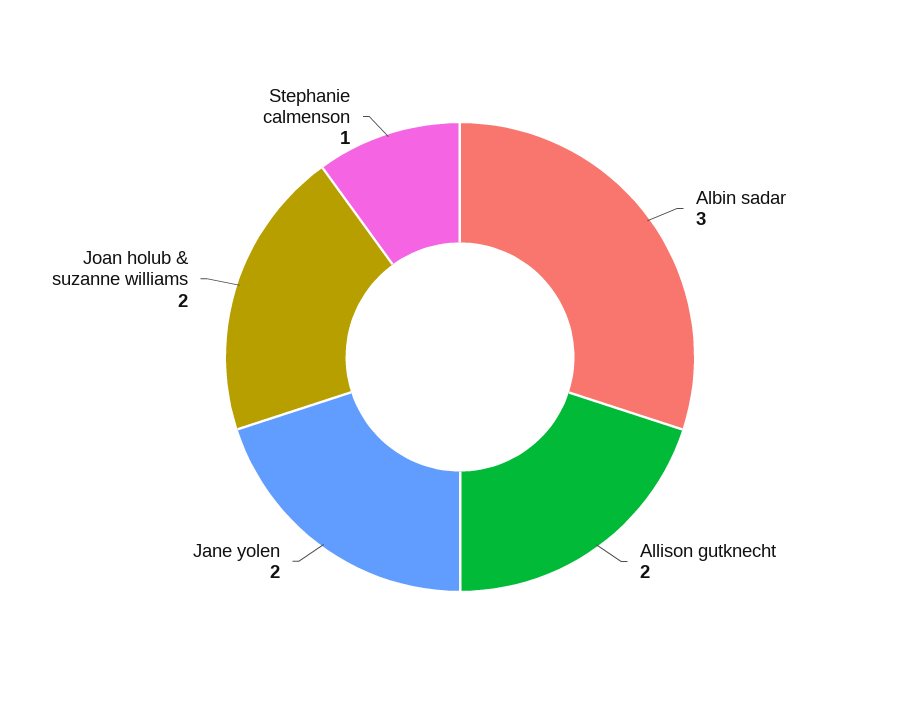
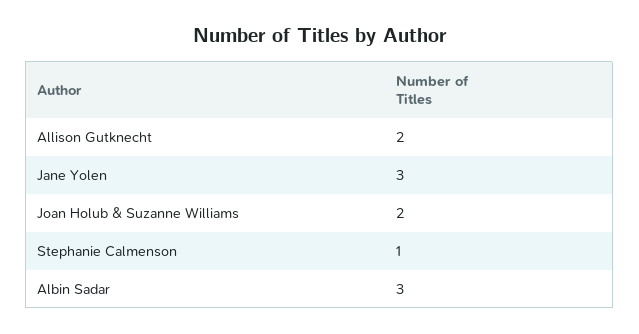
  {
    "Albin sadar": 3,
    "Allison gutknecht": 2,
-   "Jane yolen": 2,
+   "Jane yolen": 3,
    "Joan holub & suzanne williams": 2,
    "Stephanie calmenson": 1
  }

